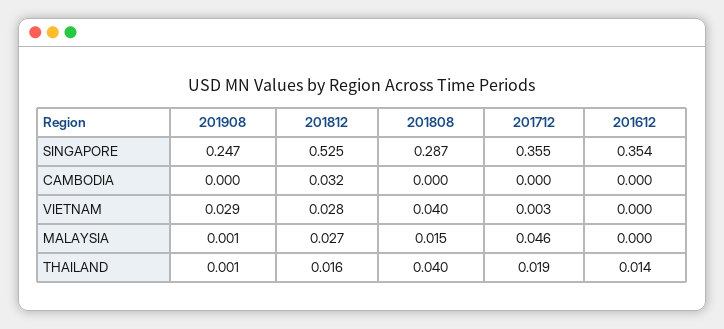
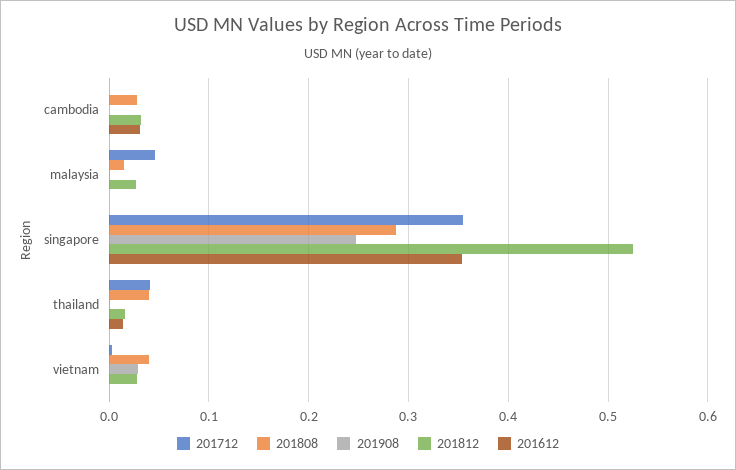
  {
    "201908": {
      "SINGAPORE": 0.247,
      "CAMBODIA": 0,
      "VIETNAM": 0.029,
      "MALAYSIA": 0.001,
      "THAILAND": 0.001
    },
    "201812": {
      "SINGAPORE": 0.525,
      "CAMBODIA": 0.032,
      "VIETNAM": 0.028,
      "MALAYSIA": 0.027,
      "THAILAND": 0.016
    },
    "201808": {
      "SINGAPORE": 0.287,
-     "CAMBODIA": 0,
+     "CAMBODIA": 0.03,
      "VIETNAM": 0.04,
      "MALAYSIA": 0.015,
      "THAILAND": 0.04
    },
    "201712": {
      "SINGAPORE": 0.355,
      "CAMBODIA": 0,
      "VIETNAM": 0.003,
      "MALAYSIA": 0.046,
-     "THAILAND": 0.019
+     "THAILAND": 0.04
    },
    "201612": {
      "SINGAPORE": 0.354,
-     "CAMBODIA": 0,
+     "CAMBODIA": 0.03,
      "VIETNAM": 0,
      "MALAYSIA": 0,
      "THAILAND": 0.014
    }
  }

